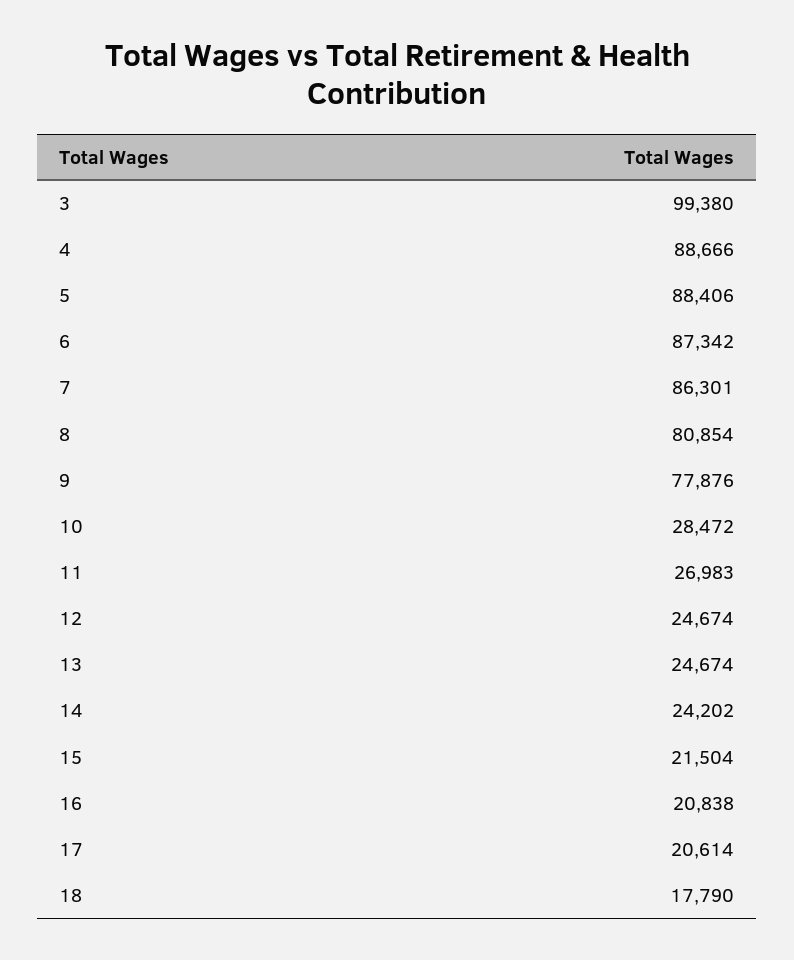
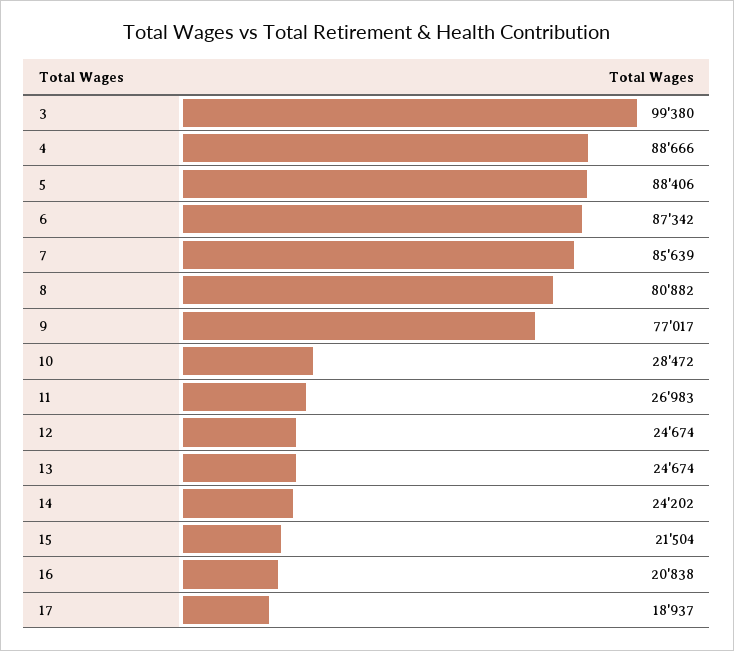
  {
    "3": 99380,
    "4": 88666,
    "5": 88406,
    "6": 87342,
-   "7": 86301,
+   "7": 85639,
-   "8": 80854,
+   "8": 80882,
-   "9": 77876,
+   "9": 77017,
    "10": 28472,
    "11": 26983,
    "12": 24674,
    "13": 24674,
    "14": 24202,
    "15": 21504,
    "16": 20838,
-   "17": 20614,
+   "17": 18937
-   "18": 17790
  }

